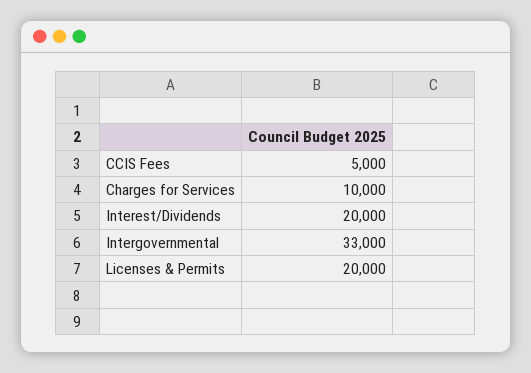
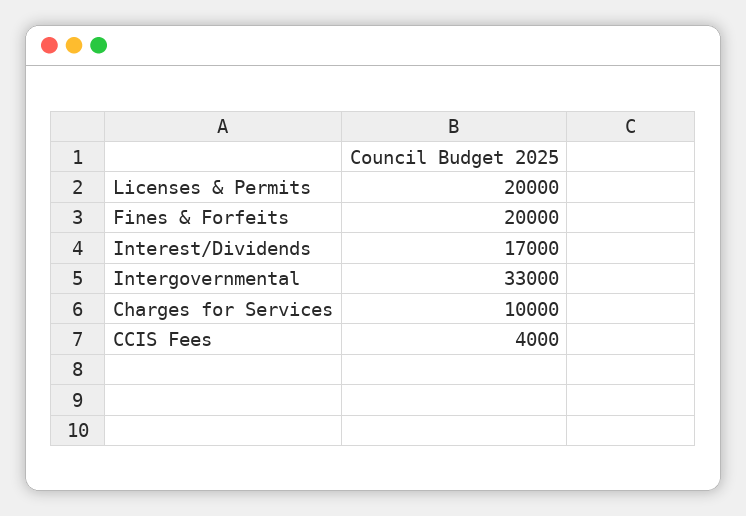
  {
-   "CCIS Fees": 5000,
+   "CCIS Fees": 4000,
    "Charges for Services": 10000,
-   "Interest/Dividends": 20000,
+   "Interest/Dividends": 17000,
    "Intergovernmental": 33000,
-   "Licenses & Permits": 20000
+   "Licenses & Permits": 20000,
+   "Fines & Forfeits": 20000
  }

